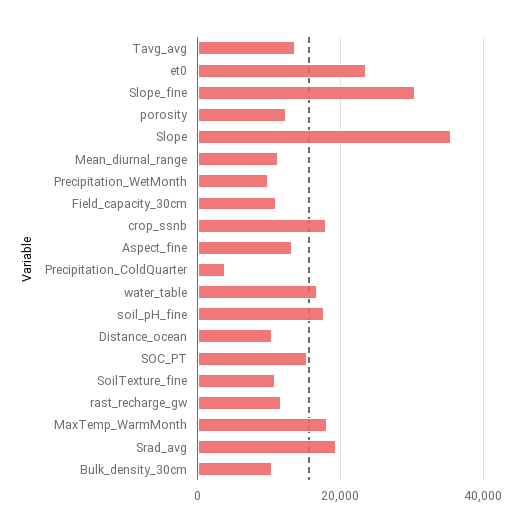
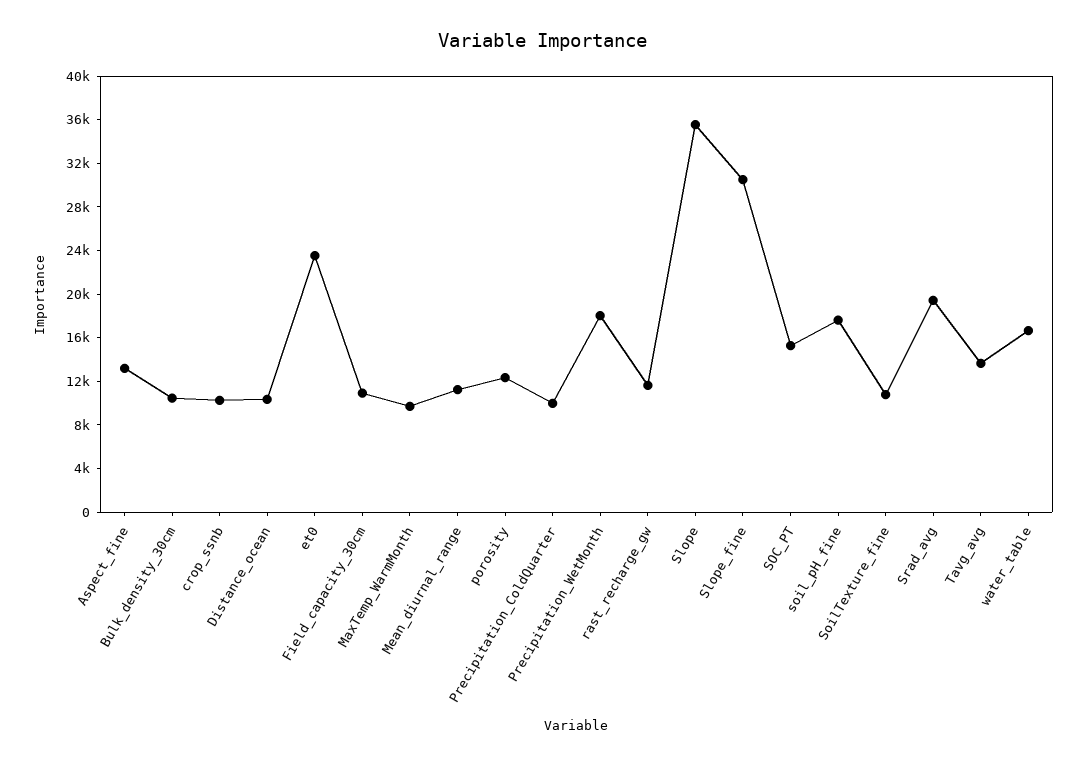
  {
    "Tavg_avg": 14000,
    "et0": 24000,
    "Slope_fine": 31000,
    "porosity": 12000,
    "Slope": 36000,
    "Mean_diurnal_range": 11000,
-   "Precipitation_WetMonth": 10000,
+   "Precipitation_WetMonth": 18000,
    "Field_capacity_30cm": 11000,
-   "crop_ssnb": 18000,
+   "crop_ssnb": 10000,
    "Aspect_fine": 13000,
-   "Precipitation_ColdQuarter": 4000,
+   "Precipitation_ColdQuarter": 10000,
    "water_table": 17000,
    "soil_pH_fine": 18000,
    "Distance_ocean": 10000,
    "SOC_PT": 15000,
    "SoilTexture_fine": 11000,
    "rast_recharge_gw": 12000,
-   "MaxTemp_WarmMonth": 18000,
+   "MaxTemp_WarmMonth": 10000,
    "Srad_avg": 19000,
    "Bulk_density_30cm": 10000
  }

